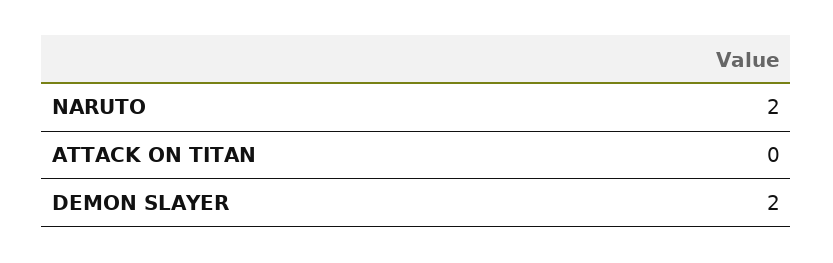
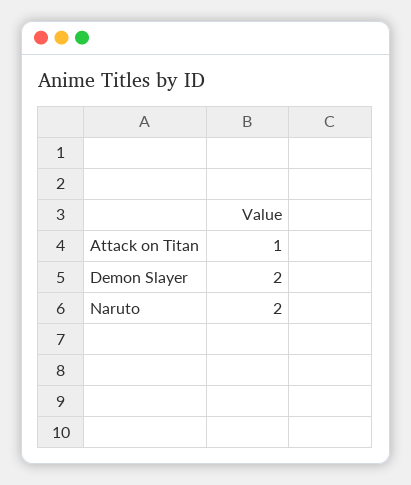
  {
    "NARUTO": 2,
-   "ATTACK ON TITAN": 0,
+   "ATTACK ON TITAN": 1,
    "DEMON SLAYER": 2
  }

